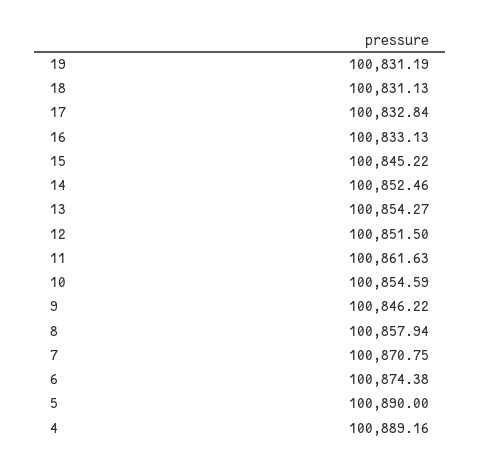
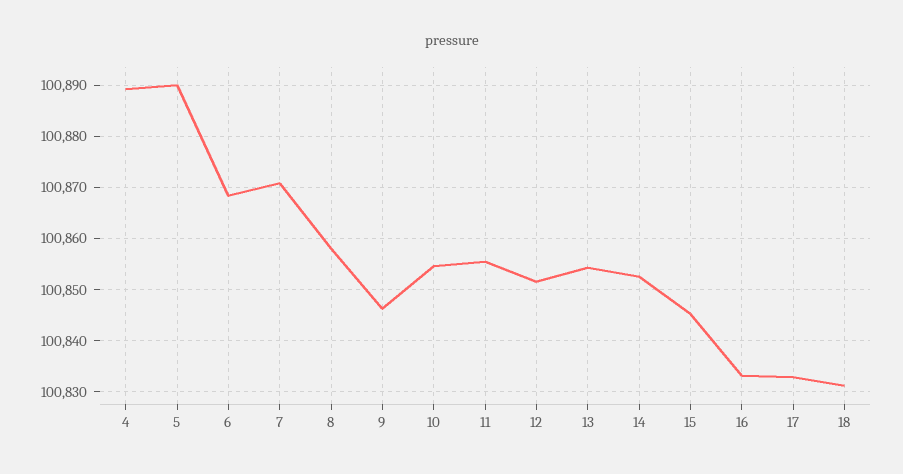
  {
-   "19": 100831.19,
    "18": 100831.13,
    "17": 100832.84,
    "16": 100833.13,
    "15": 100845.22,
    "14": 100852.46,
    "13": 100854.27,
    "12": 100851.5,
-   "11": 100861.63,
+   "11": 100856,
    "10": 100854.59,
    "9": 100846.22,
    "8": 100857.94,
    "7": 100870.75,
-   "6": 100874.38,
+   "6": 100868,
    "5": 100890,
    "4": 100889.16
  }

